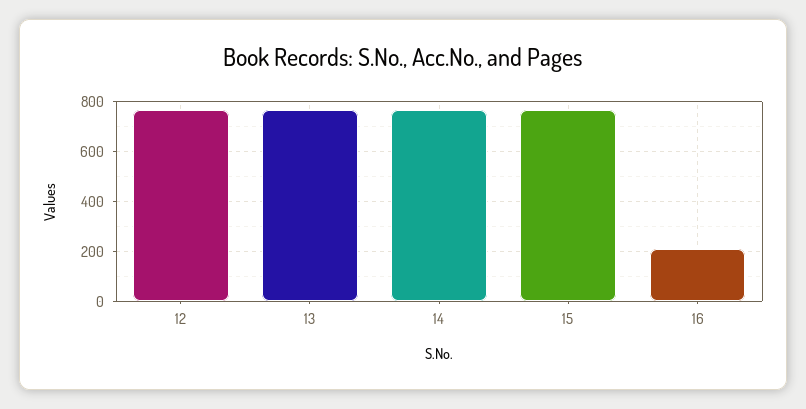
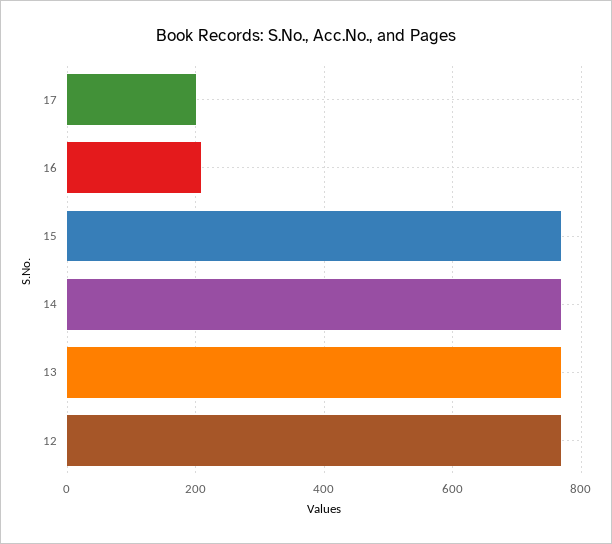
  {
    "12": 760,
    "13": 760,
    "14": 760,
    "15": 760,
-   "16": 200
+   "16": 200,
+   "17": 200
  }

